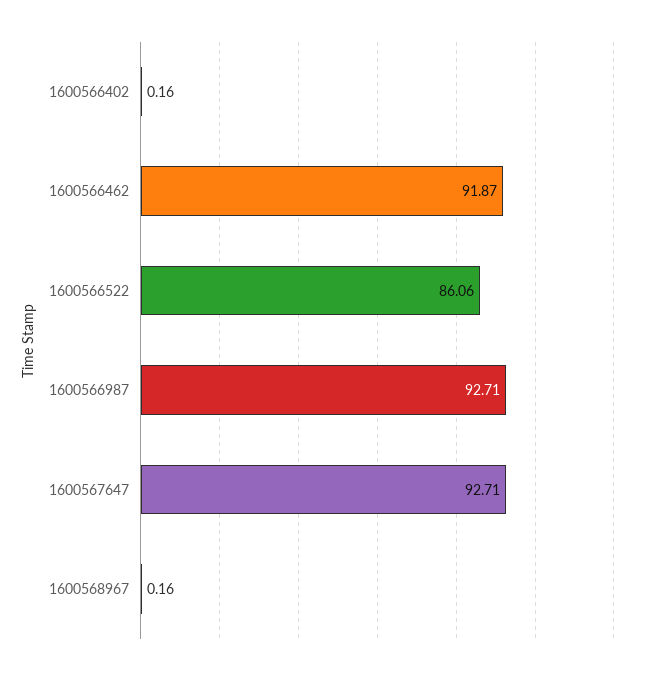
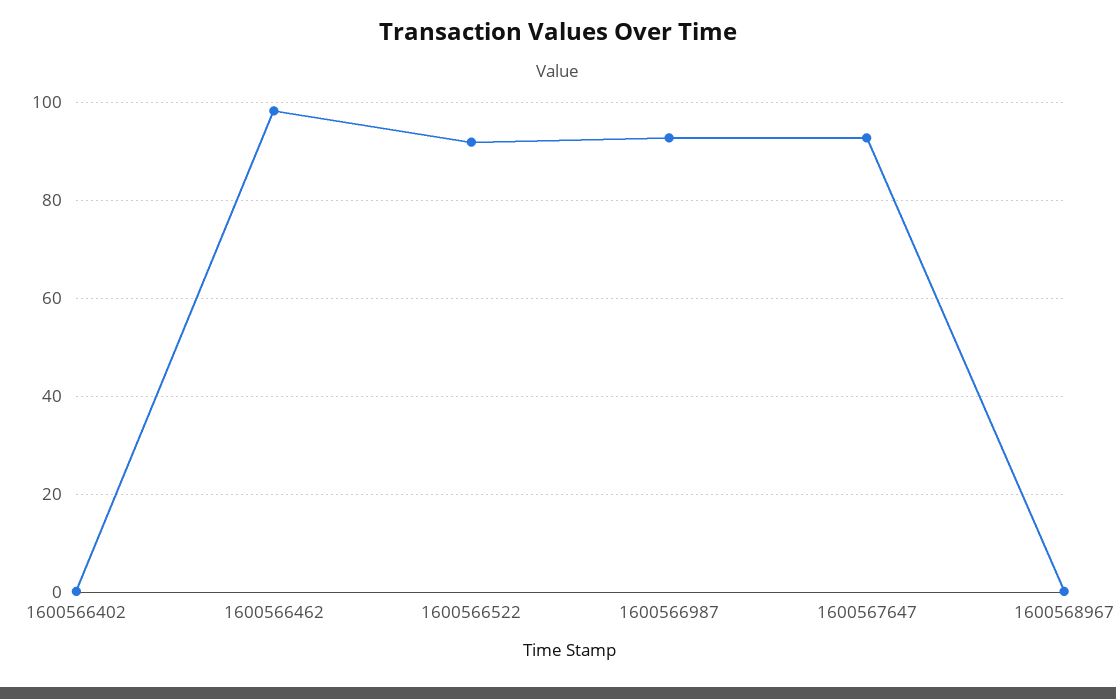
  {
    "1600566402": 0.16,
-   "1600566462": 91.87,
+   "1600566462": 98,
-   "1600566522": 86.06,
+   "1600566522": 92,
    "1600566987": 92.71,
    "1600567647": 92.71,
    "1600568967": 0.16
  }

